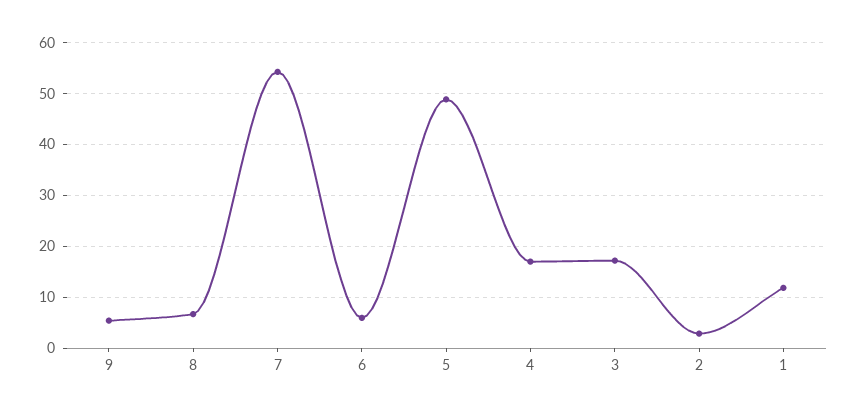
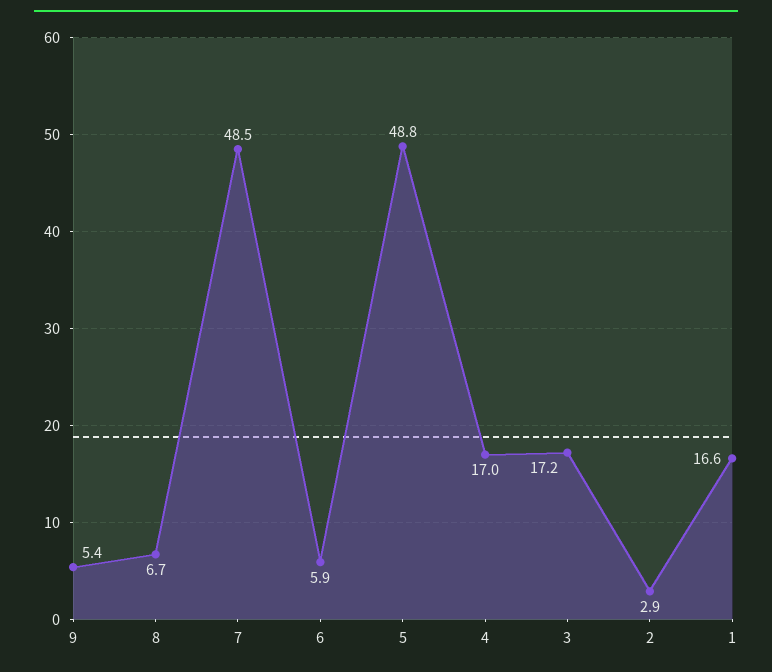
  {
    "9": 5.4,
    "8": 6.7,
-   "7": 54,
+   "7": 48.5,
    "6": 5.9,
    "5": 48.8,
    "4": 17,
    "3": 17.2,
    "2": 2.9,
-   "1": 12
+   "1": 16.6
  }

